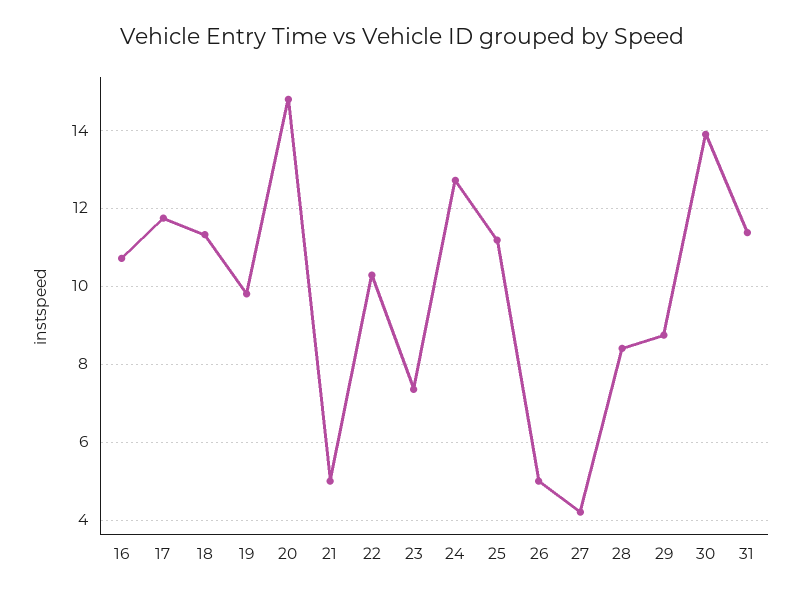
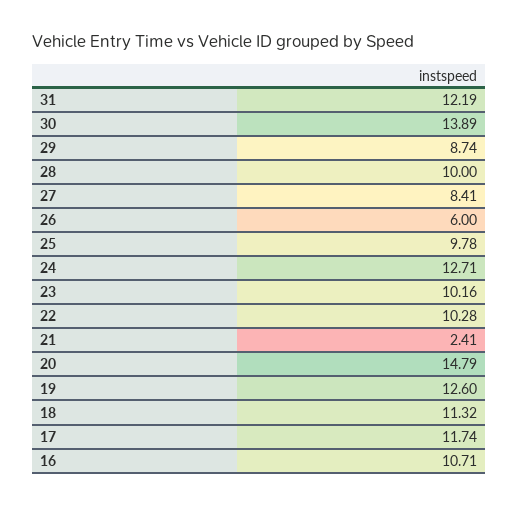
  {
    "16": 10.71,
    "17": 11.74,
    "18": 11.32,
-   "19": 9.8,
+   "19": 12.6,
    "20": 14.79,
-   "21": 5,
+   "21": 2.41,
    "22": 10.28,
-   "23": 7.4,
+   "23": 10.16,
    "24": 12.71,
-   "25": 11.2,
+   "25": 9.78,
-   "26": 5,
+   "26": 6,
-   "27": 4.2,
+   "27": 8.41,
-   "28": 8.4,
+   "28": 10,
    "29": 8.74,
    "30": 13.89,
-   "31": 11.4
+   "31": 12.19
  }

